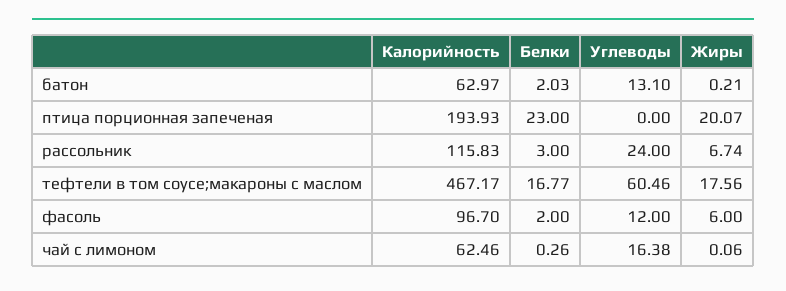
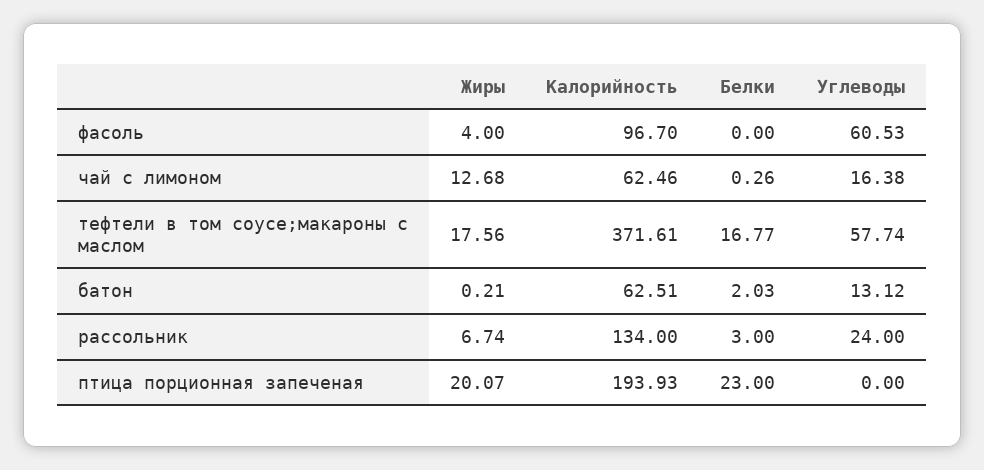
  {
    "Калорийность": {
-     "батон": 62.97,
+     "батон": 62.51,
      "птица порционная запеченая": 193.93,
-     "рассольник": 115.83,
+     "рассольник": 134,
-     "тефтели в том соусе;макароны с маслом": 467.17,
+     "тефтели в том соусе;макароны с маслом": 371.61,
      "фасоль": 96.7,
      "чай с лимоном": 62.46
    },
    "Белки": {
      "батон": 2.03,
      "птица порционная запеченая": 23,
      "рассольник": 3,
      "тефтели в том соусе;макароны с маслом": 16.77,
-     "фасоль": 2,
+     "фасоль": 0,
      "чай с лимоном": 0.26
    },
    "Углеводы": {
-     "батон": 13.1,
+     "батон": 13.12,
      "птица порционная запеченая": 0,
      "рассольник": 24,
-     "тефтели в том соусе;макароны с маслом": 60.46,
+     "тефтели в том соусе;макароны с маслом": 57.74,
-     "фасоль": 12,
+     "фасоль": 60.53,
      "чай с лимоном": 16.38
    },
    "Жиры": {
      "батон": 0.21,
      "птица порционная запеченая": 20.07,
      "рассольник": 6.74,
      "тефтели в том соусе;макароны с маслом": 17.56,
-     "фасоль": 6,
+     "фасоль": 4,
-     "чай с лимоном": 0.06
+     "чай с лимоном": 12.68
    }
  }

